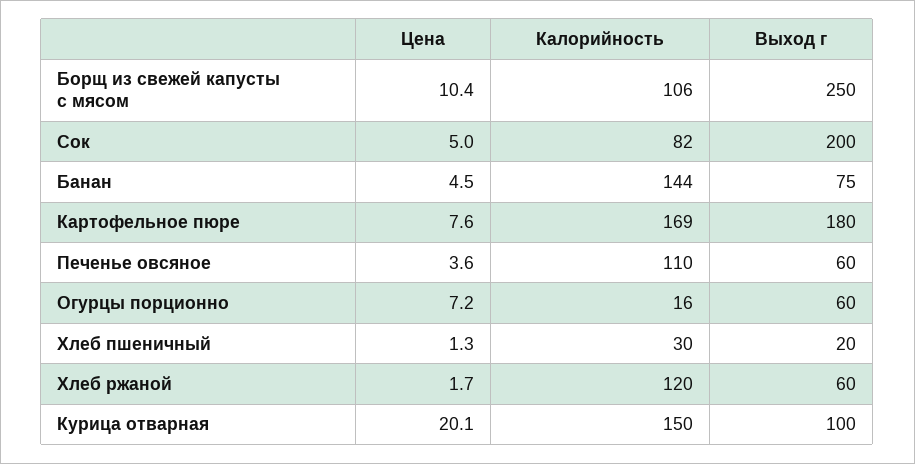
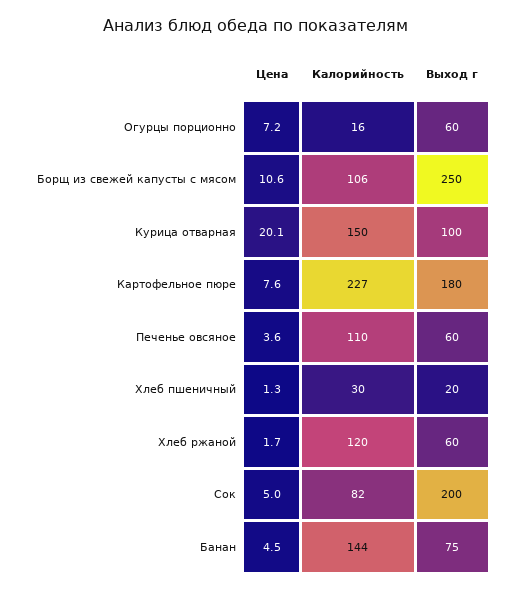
  {
    "Цена": {
-     "Борщ из свежей капусты с мясом": 10.4,
+     "Борщ из свежей капусты с мясом": 10.6,
      "Сок": 5,
      "Банан": 4.5,
      "Картофельное пюре": 7.6,
      "Печенье овсяное": 3.6,
      "Огурцы порционно": 7.2,
      "Хлеб пшеничный": 1.3,
      "Хлеб ржаной": 1.7,
      "Курица отварная": 20.1
    },
    "Калорийность": {
      "Борщ из свежей капусты с мясом": 106,
      "Сок": 82,
      "Банан": 144,
-     "Картофельное пюре": 169,
+     "Картофельное пюре": 227,
      "Печенье овсяное": 110,
      "Огурцы порционно": 16,
      "Хлеб пшеничный": 30,
      "Хлеб ржаной": 120,
      "Курица отварная": 150
    },
    "Выход г": {
      "Борщ из свежей капусты с мясом": 250,
      "Сок": 200,
      "Банан": 75,
      "Картофельное пюре": 180,
      "Печенье овсяное": 60,
      "Огурцы порционно": 60,
      "Хлеб пшеничный": 20,
      "Хлеб ржаной": 60,
      "Курица отварная": 100
    }
  }

